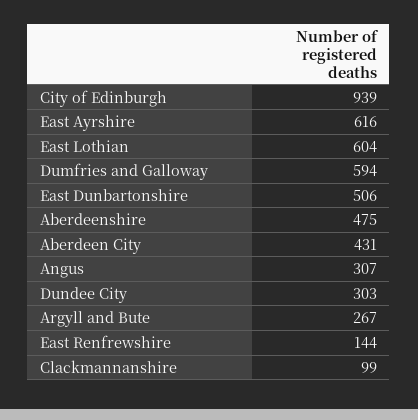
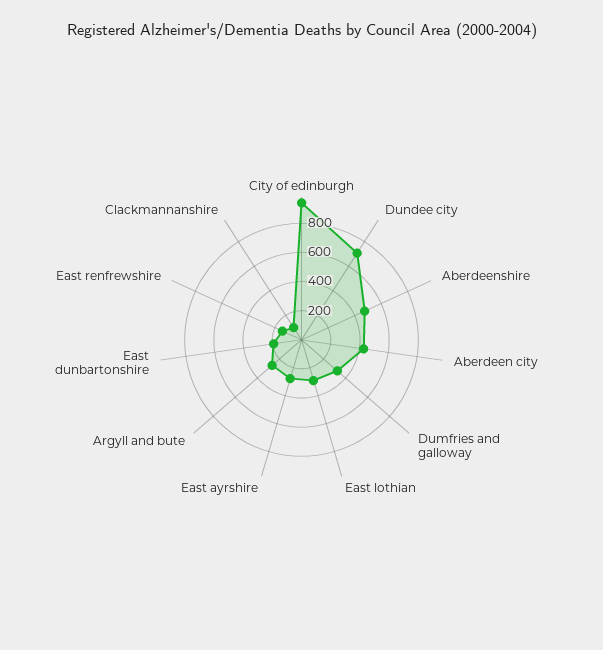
  {
    "City of Edinburgh": 939,
-   "East Ayrshire": 616,
+   "East Ayrshire": 300,
-   "East Lothian": 604,
+   "East Lothian": 300,
-   "Dumfries and Galloway": 594,
+   "Dumfries and Galloway": 300,
-   "East Dunbartonshire": 506,
+   "East Dunbartonshire": 200,
    "Aberdeenshire": 475,
    "Aberdeen City": 431,
-   "Angus": 307,
-   "Dundee City": 303,
+   "Dundee City": 700,
    "Argyll and Bute": 267,
    "East Renfrewshire": 144,
    "Clackmannanshire": 99
  }

